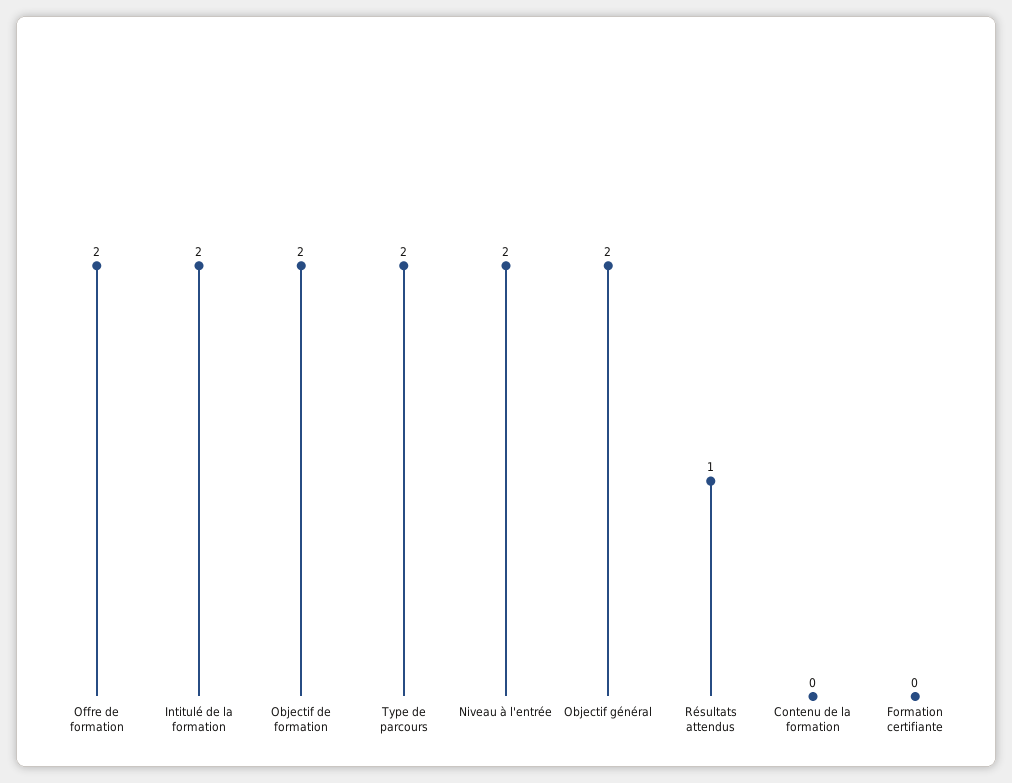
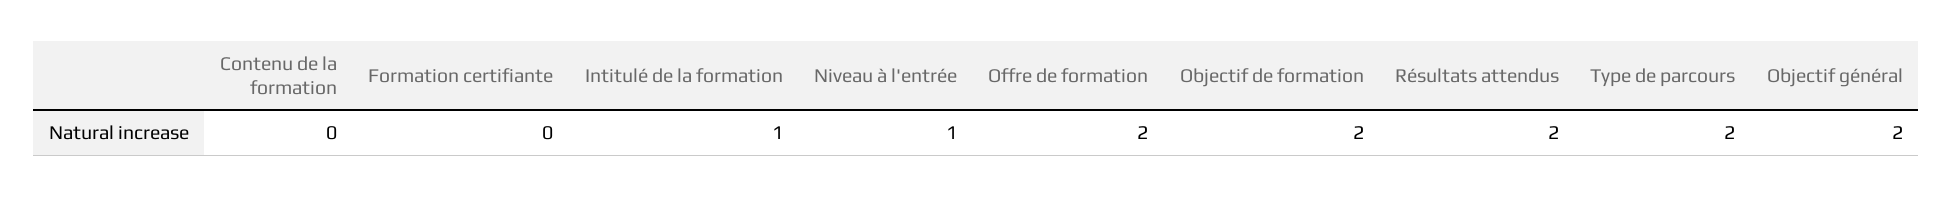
  {
    "Offre de formation": 2,
-   "Intitulé de la formation": 2,
+   "Intitulé de la formation": 1,
    "Objectif de formation": 2,
    "Type de parcours": 2,
-   "Niveau à l'entrée": 2,
+   "Niveau à l'entrée": 1,
    "Objectif général": 2,
-   "Résultats attendus": 1,
+   "Résultats attendus": 2,
    "Contenu de la formation": 0,
    "Formation certifiante": 0
  }

